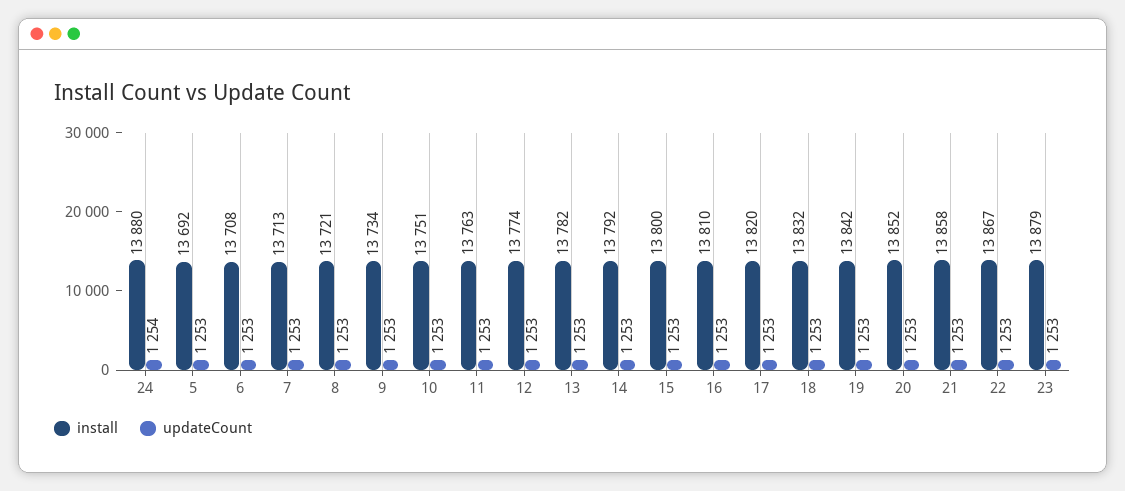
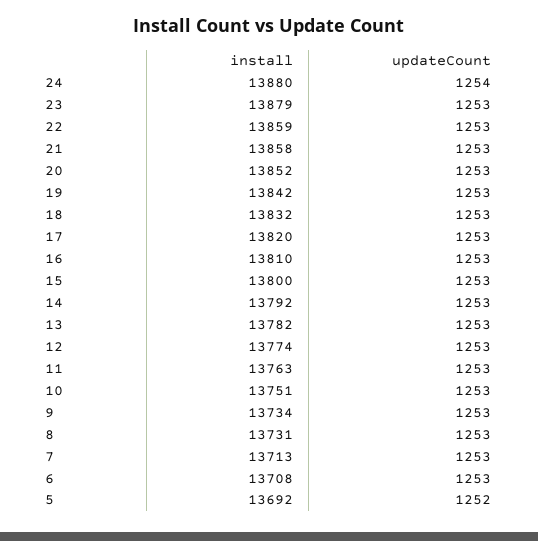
  {
    "install": {
      "24": 13880,
      "5": 13692,
      "6": 13708,
      "7": 13713,
-     "8": 13721,
+     "8": 13731,
      "9": 13734,
      "10": 13751,
      "11": 13763,
      "12": 13774,
      "13": 13782,
      "14": 13792,
      "15": 13800,
      "16": 13810,
      "17": 13820,
      "18": 13832,
      "19": 13842,
      "20": 13852,
      "21": 13858,
-     "22": 13867,
+     "22": 13859,
      "23": 13879
    },
    "updateCount": {
      "24": 1254,
-     "5": 1253,
+     "5": 1252,
      "6": 1253,
      "7": 1253,
      "8": 1253,
      "9": 1253,
      "10": 1253,
      "11": 1253,
      "12": 1253,
      "13": 1253,
      "14": 1253,
      "15": 1253,
      "16": 1253,
      "17": 1253,
      "18": 1253,
      "19": 1253,
      "20": 1253,
      "21": 1253,
      "22": 1253,
      "23": 1253
    }
  }

